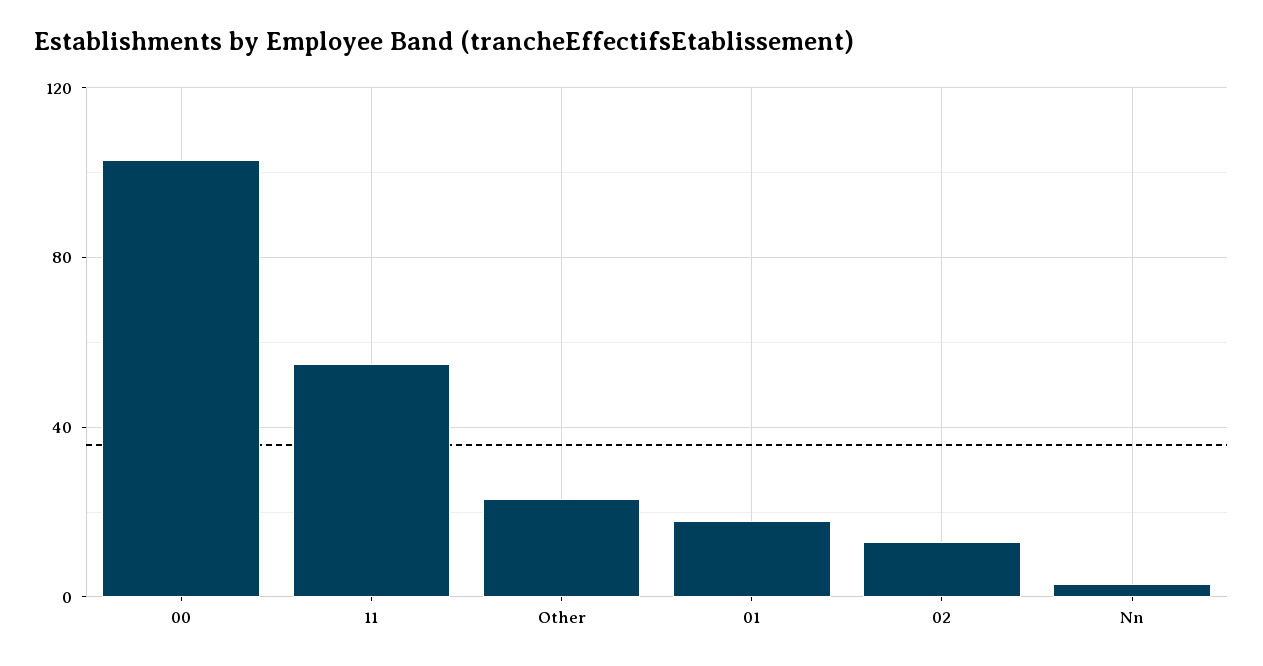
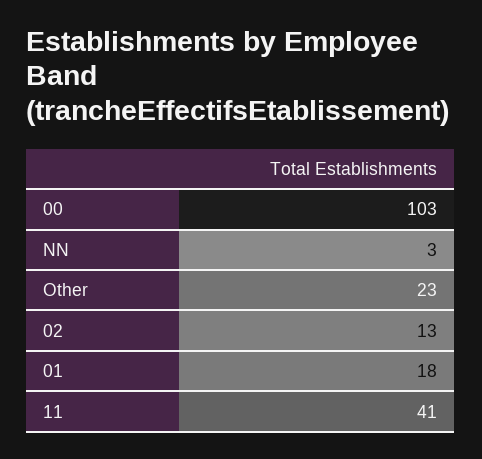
  {
    "00": 103,
-   "11": 55,
+   "11": 41,
    "Other": 23,
    "01": 18,
    "02": 13,
    "Nn": 3
  }

